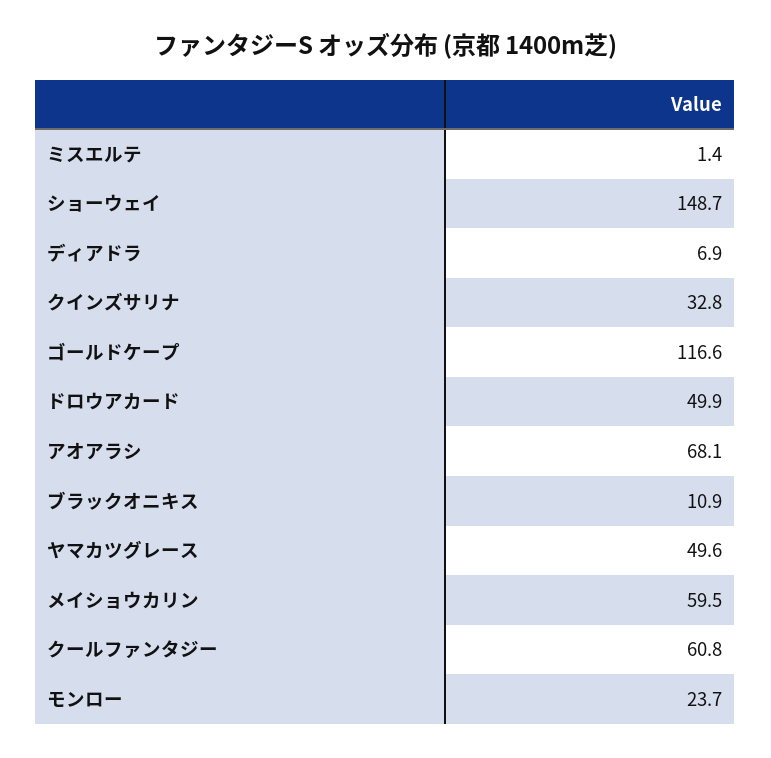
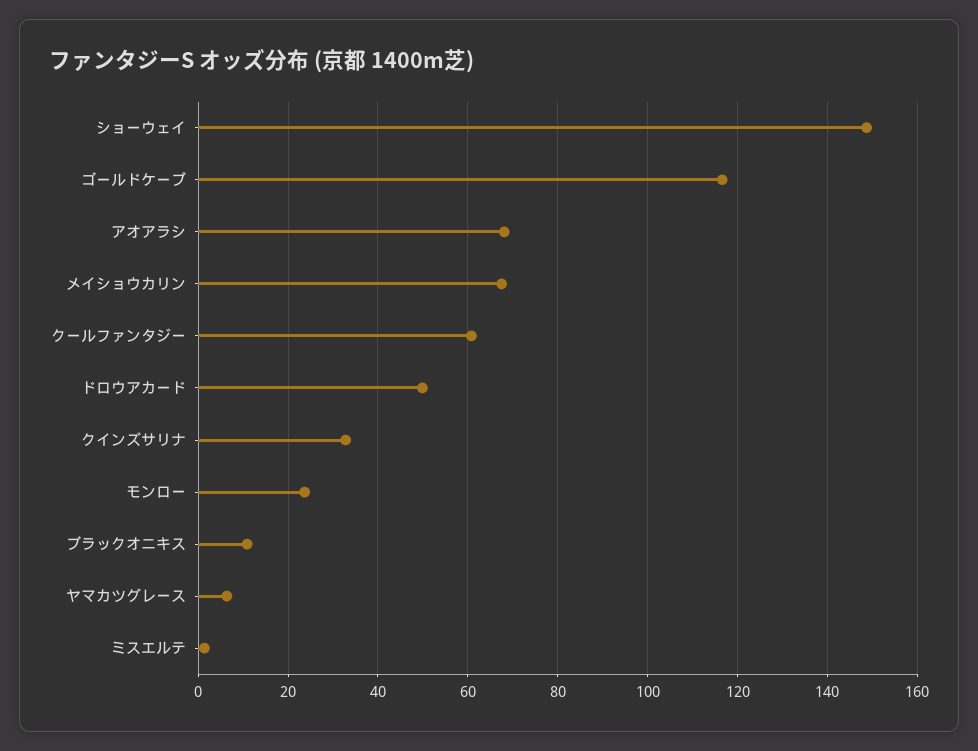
  {
    "ミスエルテ": 1.4,
    "ショーウェイ": 148.7,
-   "ディアドラ": 6.9,
    "クインズサリナ": 32.8,
    "ゴールドケープ": 116.6,
    "ドロウアカード": 49.9,
    "アオアラシ": 68.1,
    "ブラックオニキス": 10.9,
-   "ヤマカツグレース": 49.6,
+   "ヤマカツグレース": 6,
-   "メイショウカリン": 59.5,
+   "メイショウカリン": 68,
    "クールファンタジー": 60.8,
    "モンロー": 23.7
  }

